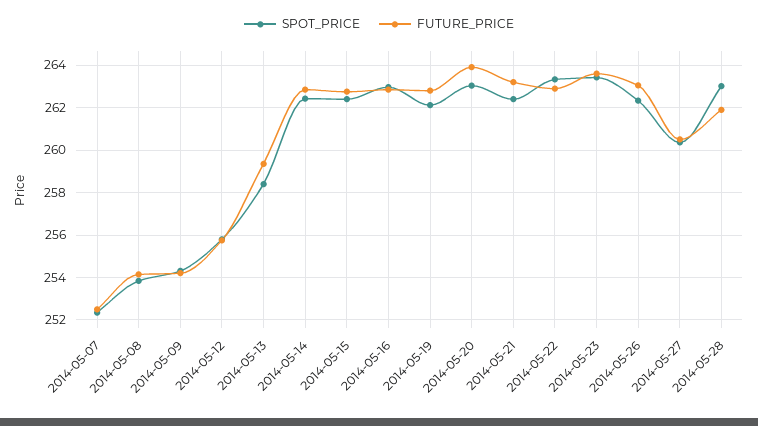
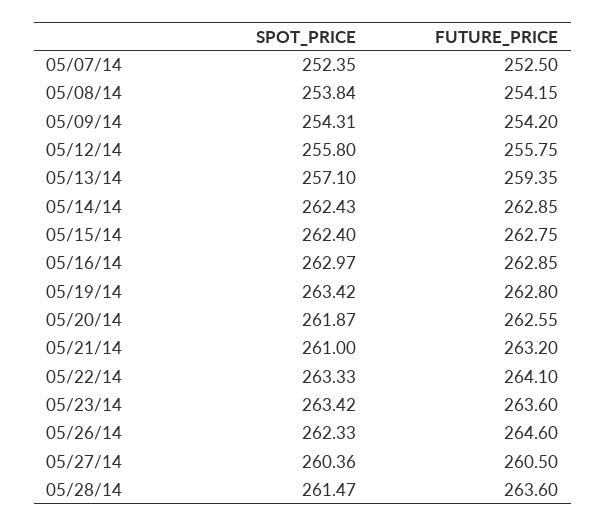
  {
    "SPOT_PRICE": {
      "2014-05-07": 252.35,
      "2014-05-08": 253.84,
      "2014-05-09": 254.31,
      "2014-05-12": 255.8,
-     "2014-05-13": 258.5,
+     "2014-05-13": 257.1,
      "2014-05-14": 262.43,
      "2014-05-15": 262.4,
      "2014-05-16": 262.97,
-     "2014-05-19": 262,
+     "2014-05-19": 263.42,
-     "2014-05-20": 263,
+     "2014-05-20": 261.87,
-     "2014-05-21": 262.5,
+     "2014-05-21": 261,
      "2014-05-22": 263.33,
      "2014-05-23": 263.42,
      "2014-05-26": 262.33,
      "2014-05-27": 260.36,
-     "2014-05-28": 263
+     "2014-05-28": 261.47
    },
    "FUTURE_PRICE": {
      "2014-05-07": 252.5,
      "2014-05-08": 254.15,
      "2014-05-09": 254.2,
      "2014-05-12": 255.75,
      "2014-05-13": 259.35,
      "2014-05-14": 262.85,
      "2014-05-15": 262.75,
      "2014-05-16": 262.85,
      "2014-05-19": 262.8,
-     "2014-05-20": 264,
+     "2014-05-20": 262.55,
      "2014-05-21": 263.2,
-     "2014-05-22": 263,
+     "2014-05-22": 264.1,
      "2014-05-23": 263.6,
-     "2014-05-26": 263,
+     "2014-05-26": 264.6,
      "2014-05-27": 260.5,
-     "2014-05-28": 262
+     "2014-05-28": 263.6
    }
  }

